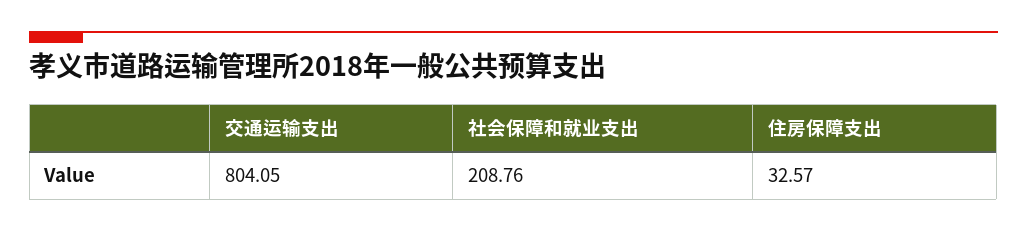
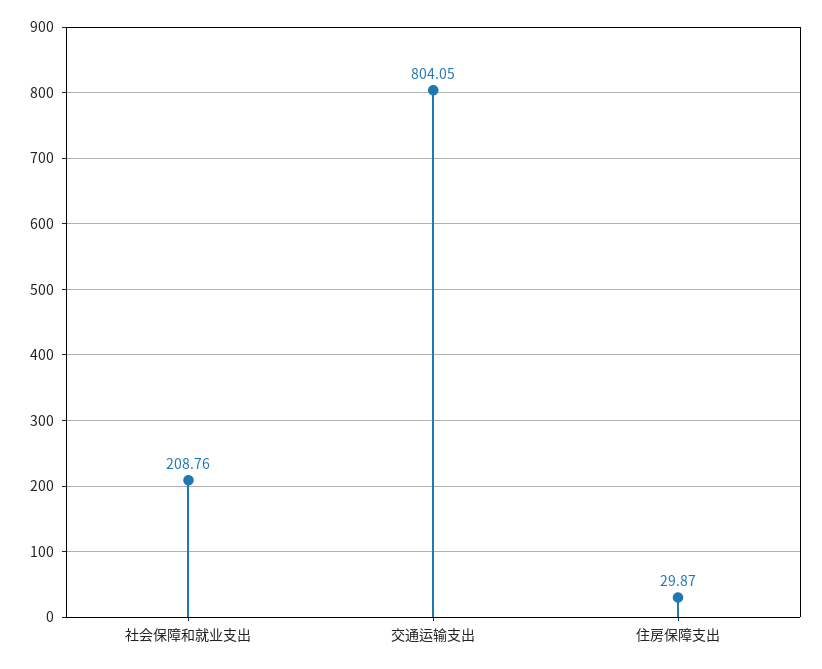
  {
    "交通运输支出": 804.05,
    "社会保障和就业支出": 208.76,
-   "住房保障支出": 32.57
+   "住房保障支出": 29.87
  }

